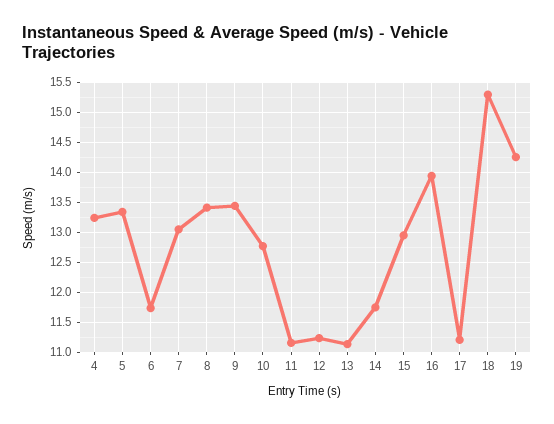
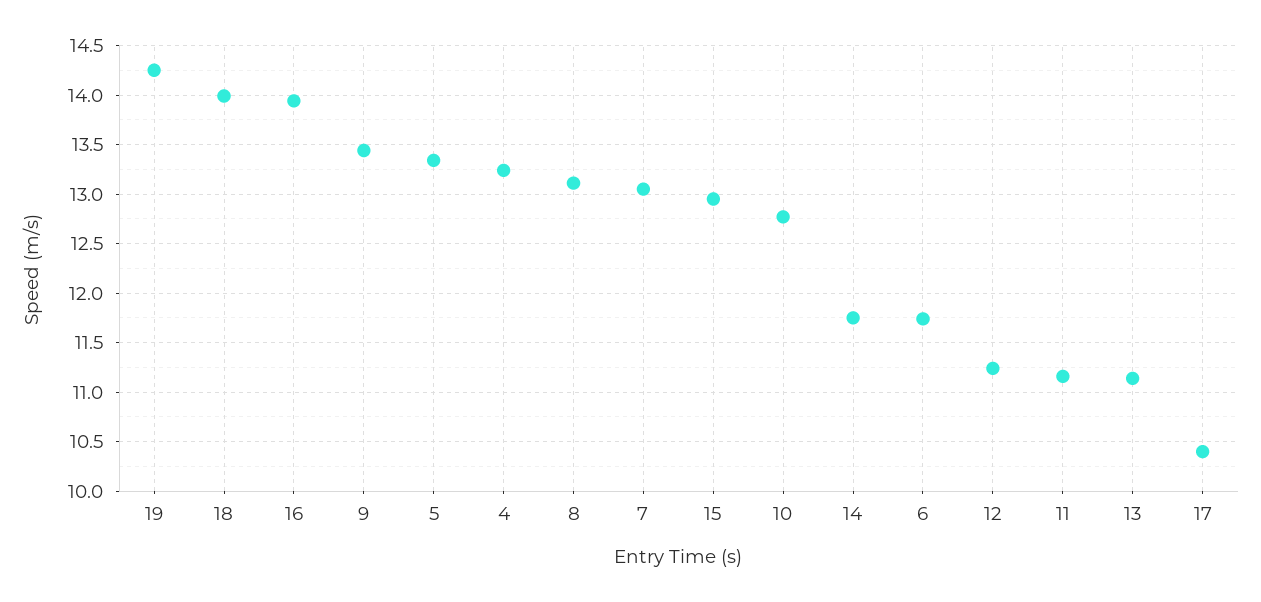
  {
    "4": 13.2,
    "5": 13.3,
    "6": 11.7,
    "7": 13.1,
-   "8": 13.4,
+   "8": 13.1,
    "9": 13.4,
    "10": 12.8,
    "11": 11.2,
    "12": 11.2,
    "13": 11.1,
    "14": 11.8,
    "15": 13,
    "16": 13.9,
-   "17": 11.2,
+   "17": 10.4,
-   "18": 15.3,
+   "18": 14,
    "19": 14.3
  }

